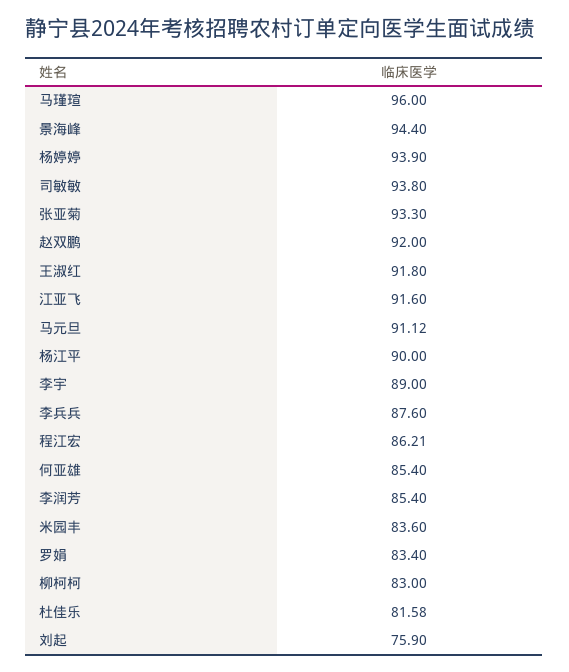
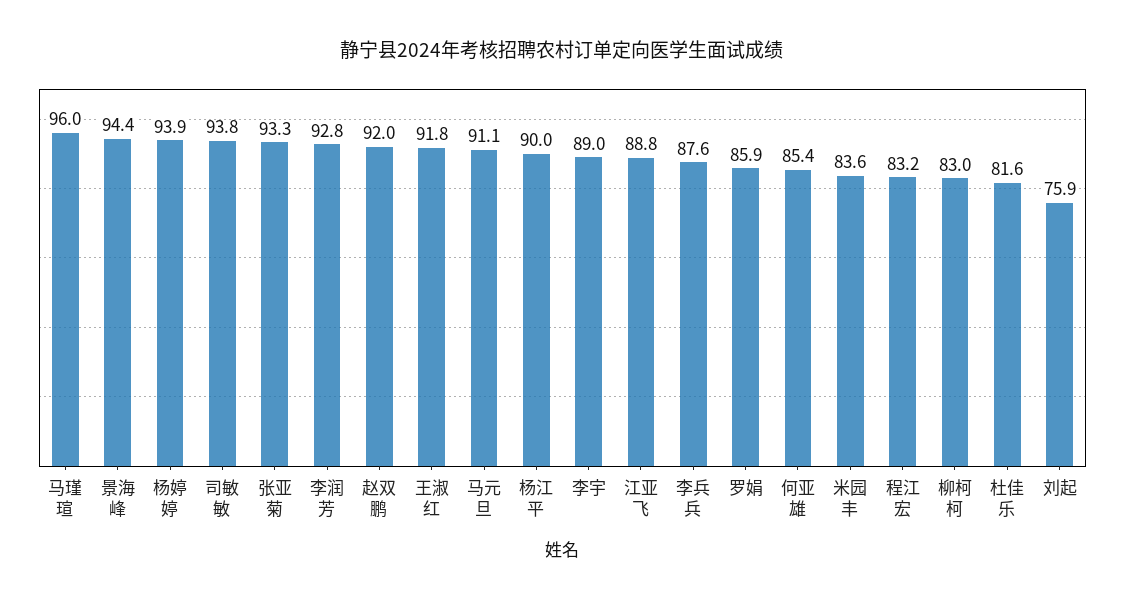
  {
    "马瑾瑄": 96,
    "景海峰": 94.4,
    "杨婷婷": 93.9,
    "司敏敏": 93.8,
    "张亚菊": 93.3,
    "赵双鹏": 92,
    "王淑红": 91.8,
-   "江亚飞": 91.6,
+   "江亚飞": 88.8,
    "马元旦": 91.12,
    "杨江平": 90,
    "李宇": 89,
    "李兵兵": 87.6,
-   "程江宏": 86.21,
+   "程江宏": 83.2,
    "何亚雄": 85.4,
-   "李润芳": 85.4,
+   "李润芳": 92.8,
    "米园丰": 83.6,
-   "罗娟": 83.4,
+   "罗娟": 85.9,
    "柳柯柯": 83,
    "杜佳乐": 81.58,
    "刘起": 75.9
  }

